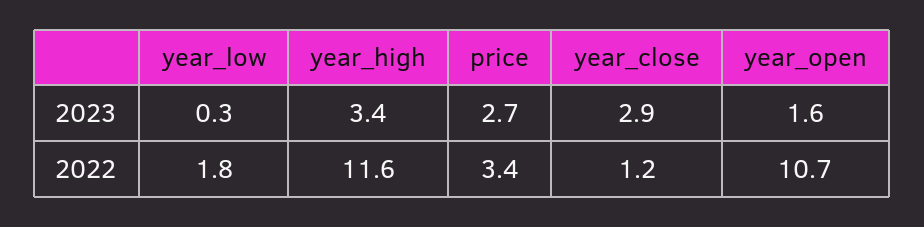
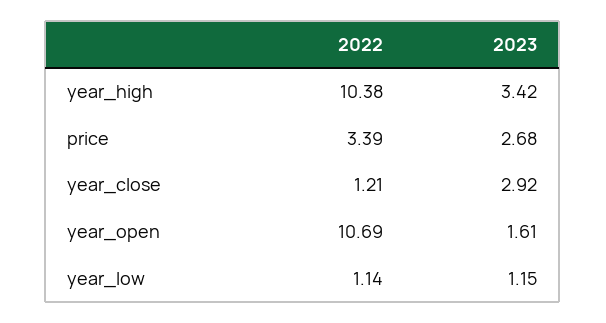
  {
    "year_low": {
-     "2023": 0.3,
+     "2023": 1.15,
-     "2022": 1.8
+     "2022": 1.14
    },
    "year_high": {
      "2023": 3.42,
-     "2022": 11.6
+     "2022": 10.38
    },
    "price": {
      "2023": 2.68,
      "2022": 3.39
    },
    "year_close": {
      "2023": 2.92,
      "2022": 1.21
    },
    "year_open": {
      "2023": 1.61,
      "2022": 10.69
    }
  }

